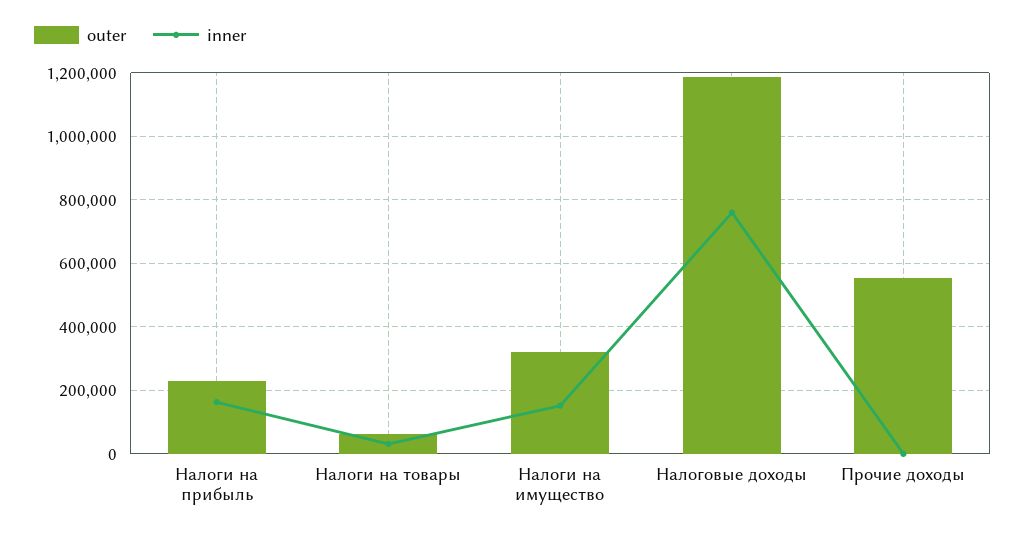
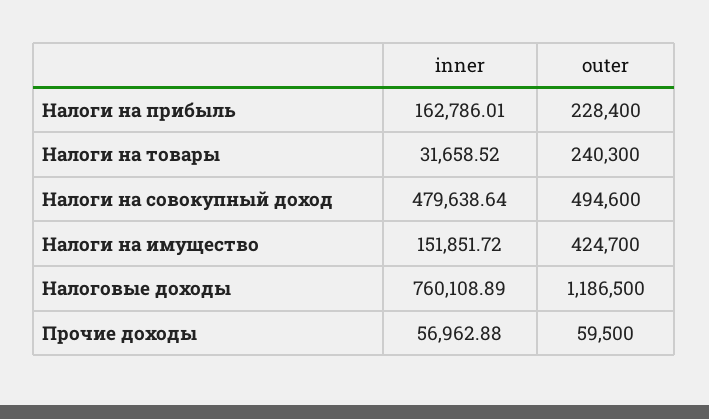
  {
    "outer": {
      "Налоги на прибыль": 228400,
-     "Налоги на товары": 60000,
+     "Налоги на товары": 240300,
-     "Налоги на имущество": 320000,
+     "Налоги на имущество": 424700,
      "Налоговые доходы": 1186500,
-     "Прочие доходы": 560000
+     "Прочие доходы": 59500,
+     "Налоги на совокупный доход": 494600
    },
    "inner": {
      "Налоги на прибыль": 162786.01,
      "Налоги на товары": 31658.52,
      "Налоги на имущество": 151851.72,
      "Налоговые доходы": 760108.89,
-     "Прочие доходы": 0
+     "Прочие доходы": 56962.88,
+     "Налоги на совокупный доход": 479638.64
    }
  }

